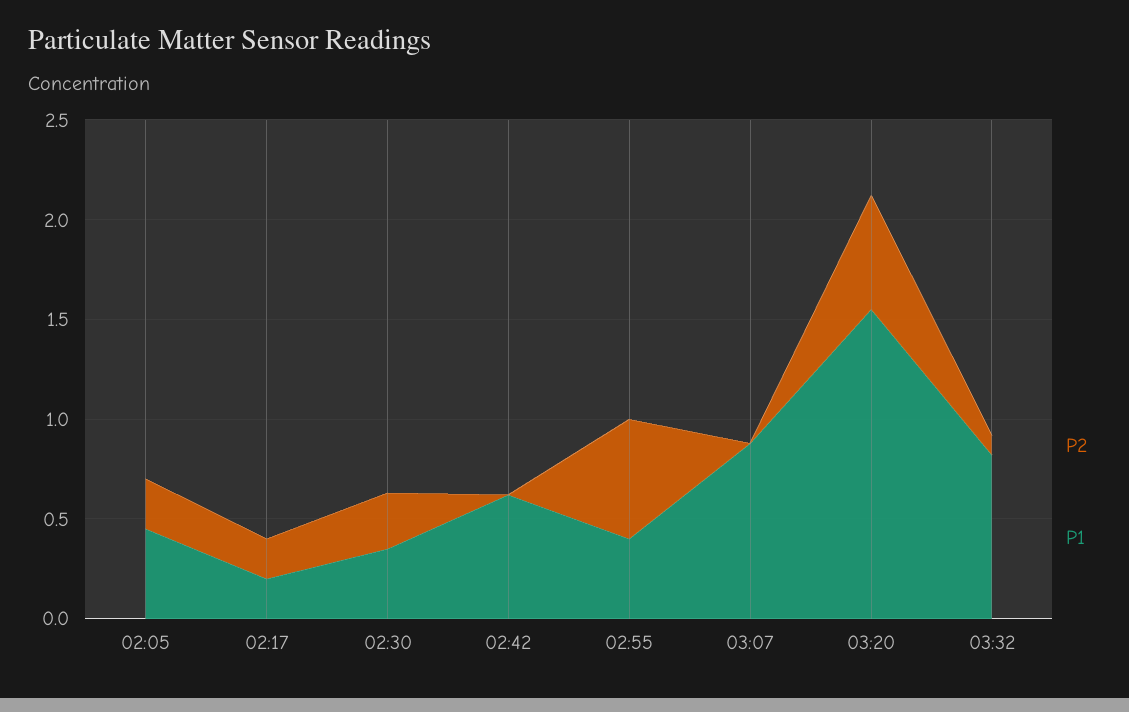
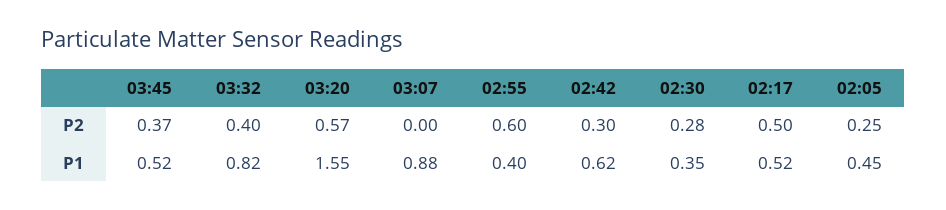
  {
    "P2": {
      "02:05": 0.25,
-     "02:17": 0.2,
+     "02:17": 0.5,
      "02:30": 0.28,
-     "02:42": 0,
+     "02:42": 0.3,
      "02:55": 0.6,
      "03:07": 0,
      "03:20": 0.57,
-     "03:32": 0.1
+     "03:32": 0.4,
+     "03:45": 0.37
    },
    "P1": {
      "02:05": 0.45,
-     "02:17": 0.2,
+     "02:17": 0.52,
      "02:30": 0.35,
      "02:42": 0.62,
      "02:55": 0.4,
      "03:07": 0.88,
      "03:20": 1.55,
-     "03:32": 0.82
+     "03:32": 0.82,
+     "03:45": 0.52
    }
  }

